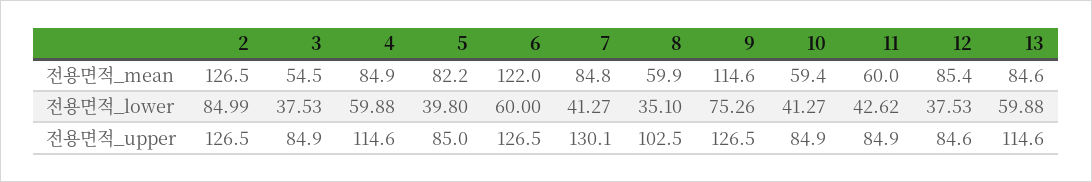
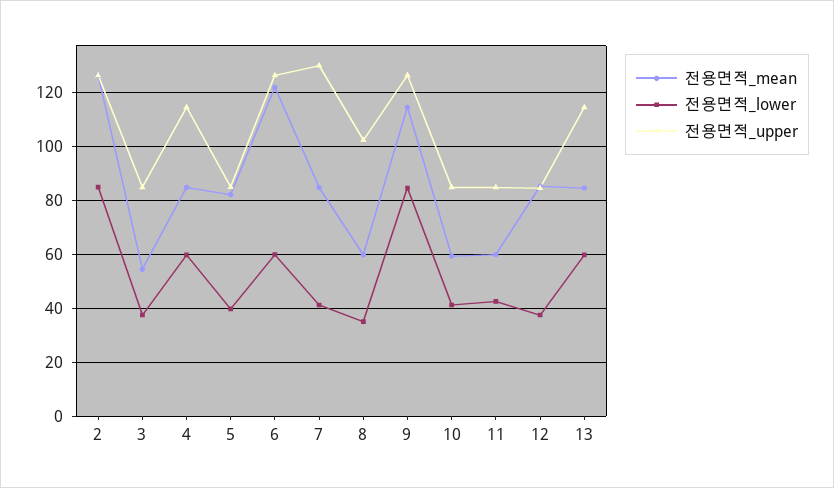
  {
    "전용면적_mean": {
      "2": 126.5,
      "3": 54.5,
      "4": 84.9,
      "5": 82.2,
      "6": 122,
      "7": 84.8,
      "8": 59.9,
      "9": 114.6,
      "10": 59.4,
      "11": 60,
      "12": 85.4,
      "13": 84.6
    },
    "전용면적_lower": {
      "2": 84.99,
      "3": 37.53,
      "4": 59.88,
      "5": 39.8,
      "6": 60,
      "7": 41.27,
      "8": 35.1,
-     "9": 75.26,
+     "9": 85,
      "10": 41.27,
      "11": 42.62,
      "12": 37.53,
      "13": 59.88
    },
    "전용면적_upper": {
      "2": 126.5,
      "3": 84.9,
      "4": 114.6,
      "5": 85,
      "6": 126.5,
      "7": 130.1,
      "8": 102.5,
      "9": 126.5,
      "10": 84.9,
      "11": 84.9,
      "12": 84.6,
      "13": 114.6
    }
  }

